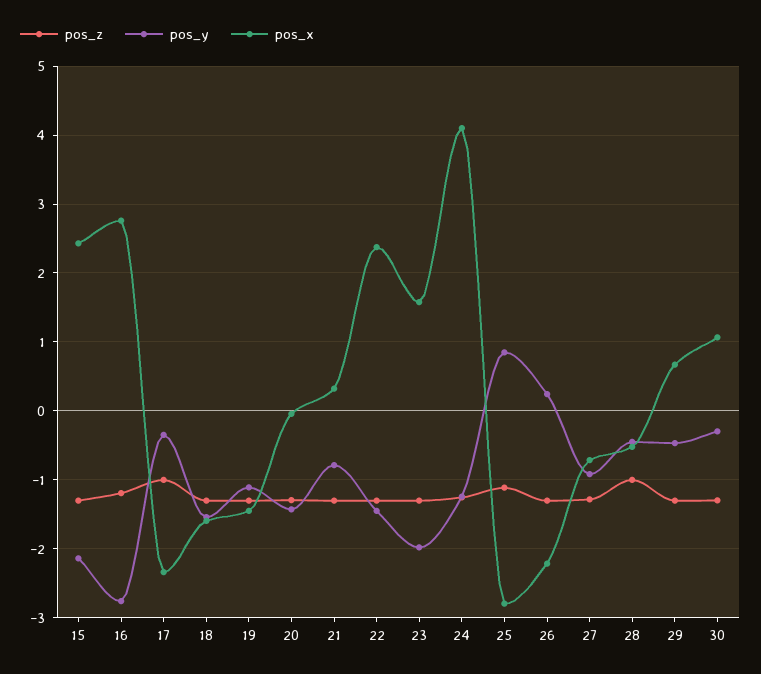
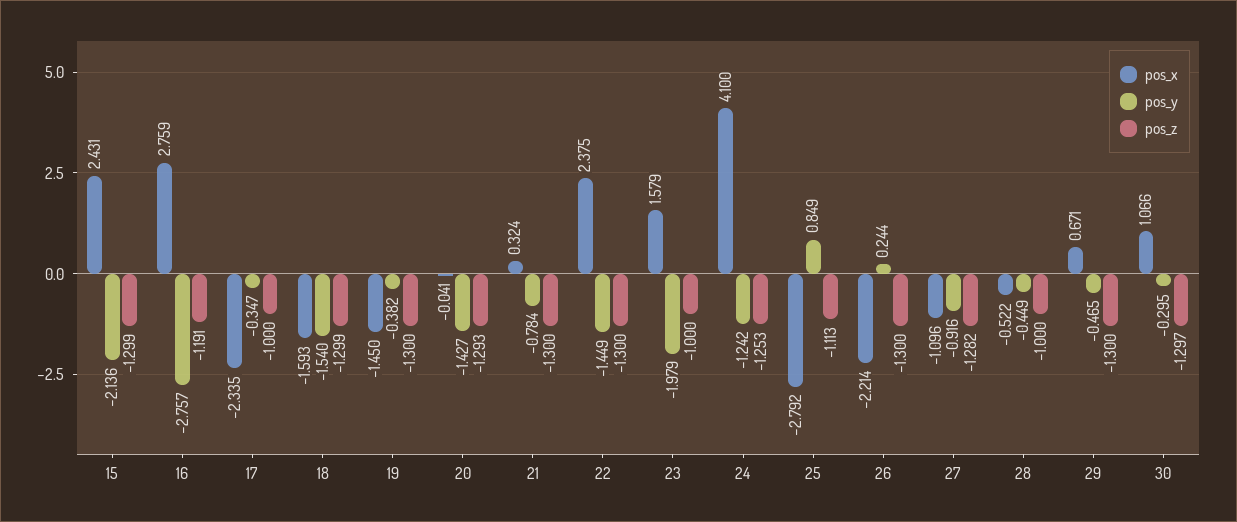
  {
    "pos_z": {
      "15": -1.299,
      "16": -1.191,
      "17": -1,
      "18": -1.299,
      "19": -1.3,
      "20": -1.293,
      "21": -1.3,
      "22": -1.3,
-     "23": -1.3,
+     "23": -1,
      "24": -1.253,
      "25": -1.113,
      "26": -1.3,
      "27": -1.282,
      "28": -1,
      "29": -1.3,
      "30": -1.297
    },
    "pos_y": {
      "15": -2.136,
      "16": -2.757,
      "17": -0.347,
      "18": -1.54,
-     "19": -1.1,
+     "19": -0.382,
      "20": -1.427,
      "21": -0.784,
      "22": -1.449,
      "23": -1.979,
      "24": -1.242,
      "25": 0.849,
      "26": 0.244,
      "27": -0.916,
      "28": -0.449,
      "29": -0.465,
      "30": -0.295
    },
    "pos_x": {
      "15": 2.431,
      "16": 2.759,
      "17": -2.335,
      "18": -1.593,
      "19": -1.45,
      "20": -0.041,
      "21": 0.324,
      "22": 2.375,
      "23": 1.579,
      "24": 4.1,
      "25": -2.792,
      "26": -2.214,
-     "27": -0.7,
+     "27": -1.096,
      "28": -0.522,
      "29": 0.671,
      "30": 1.066
    }
  }

